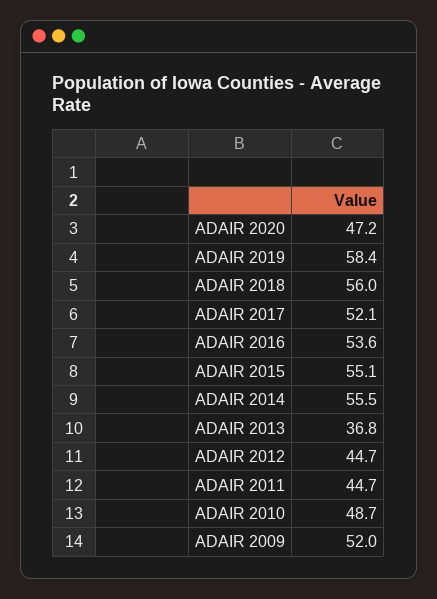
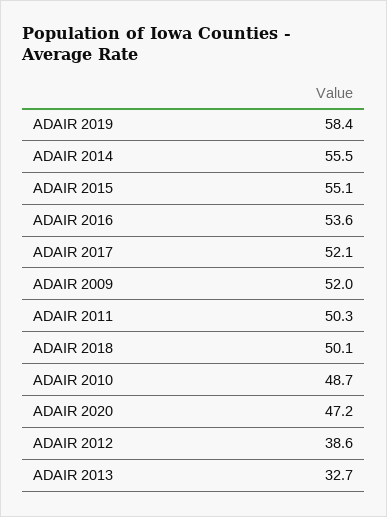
  {
    "ADAIR 2020": 47.2,
    "ADAIR 2019": 58.4,
-   "ADAIR 2018": 56,
+   "ADAIR 2018": 50.1,
    "ADAIR 2017": 52.1,
    "ADAIR 2016": 53.6,
    "ADAIR 2015": 55.1,
    "ADAIR 2014": 55.5,
-   "ADAIR 2013": 36.8,
+   "ADAIR 2013": 32.7,
-   "ADAIR 2012": 44.7,
+   "ADAIR 2012": 38.6,
-   "ADAIR 2011": 44.7,
+   "ADAIR 2011": 50.3,
    "ADAIR 2010": 48.7,
    "ADAIR 2009": 52
  }

